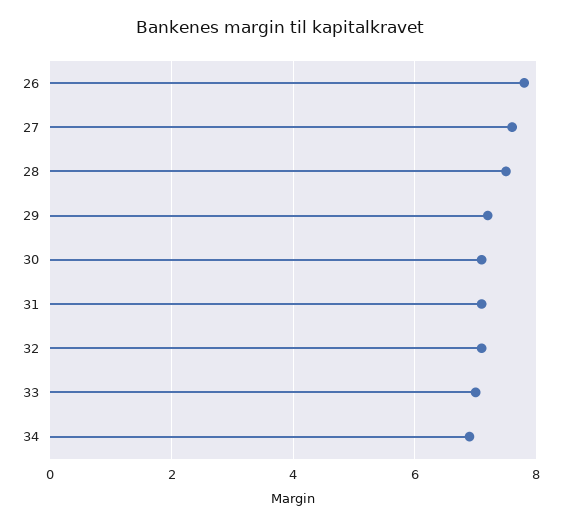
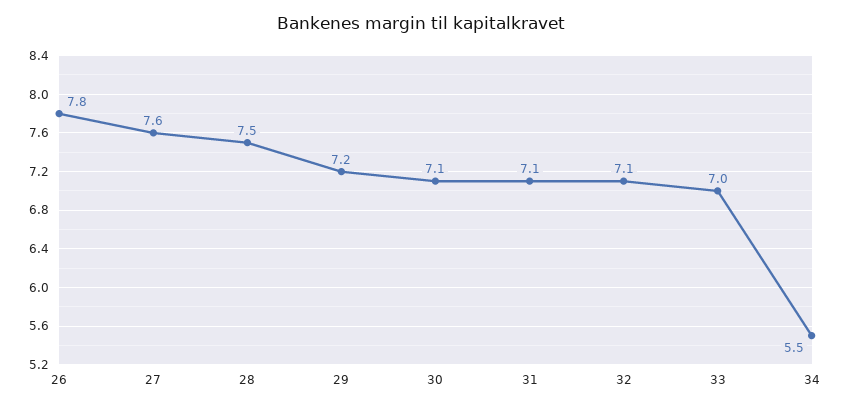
  {
    "26": 7.8,
    "27": 7.6,
    "28": 7.5,
    "29": 7.2,
    "30": 7.1,
    "31": 7.1,
    "32": 7.1,
    "33": 7,
-   "34": 7
+   "34": 5.5
  }

